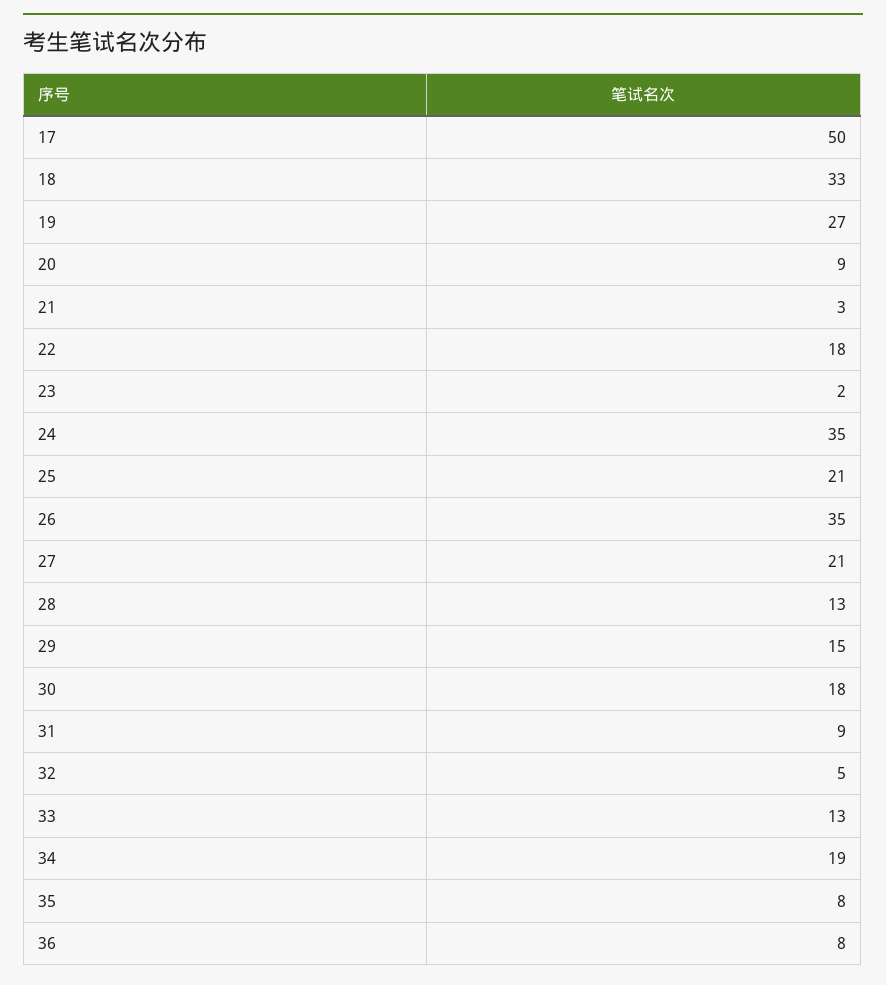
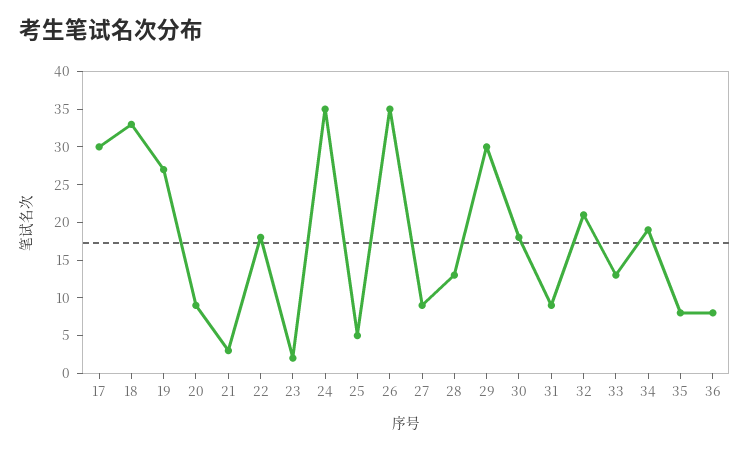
  {
-   "17": 50,
+   "17": 30,
    "18": 33,
    "19": 27,
    "20": 9,
    "21": 3,
    "22": 18,
    "23": 2,
    "24": 35,
-   "25": 21,
+   "25": 5,
    "26": 35,
-   "27": 21,
+   "27": 10,
    "28": 13,
-   "29": 15,
+   "29": 30,
    "30": 18,
    "31": 9,
-   "32": 5,
+   "32": 20,
    "33": 13,
    "34": 19,
    "35": 8,
    "36": 8
  }

